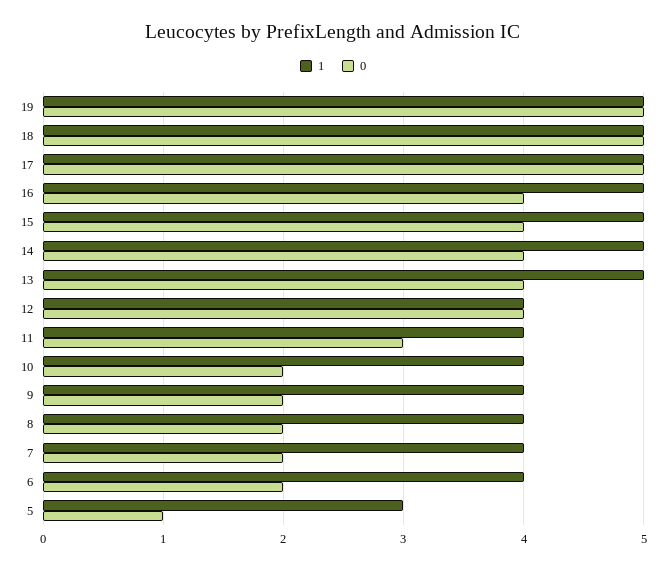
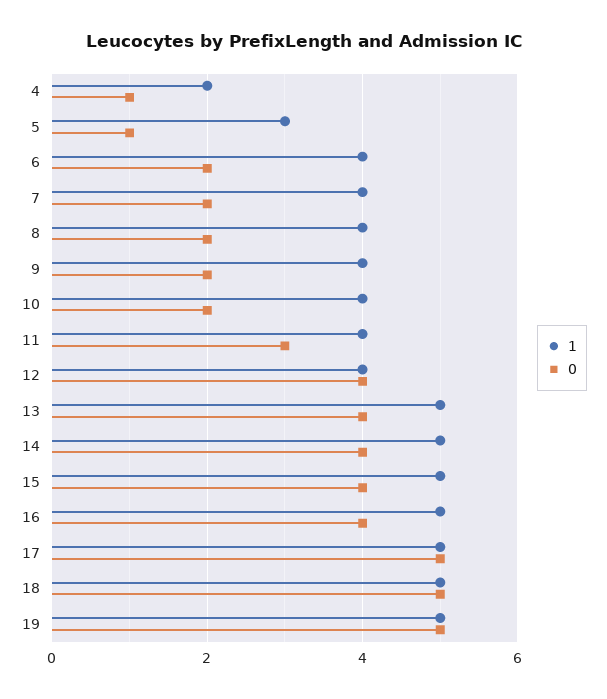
  {
    "1": {
      "19": 5,
      "18": 5,
      "17": 5,
      "16": 5,
      "15": 5,
      "14": 5,
      "13": 5,
      "12": 4,
      "11": 4,
      "10": 4,
      "9": 4,
      "8": 4,
      "7": 4,
      "6": 4,
-     "5": 3
+     "5": 3,
+     "4": 2
    },
    "0": {
      "19": 5,
      "18": 5,
      "17": 5,
      "16": 4,
      "15": 4,
      "14": 4,
      "13": 4,
      "12": 4,
      "11": 3,
      "10": 2,
      "9": 2,
      "8": 2,
      "7": 2,
      "6": 2,
-     "5": 1
+     "5": 1,
+     "4": 1
    }
  }

